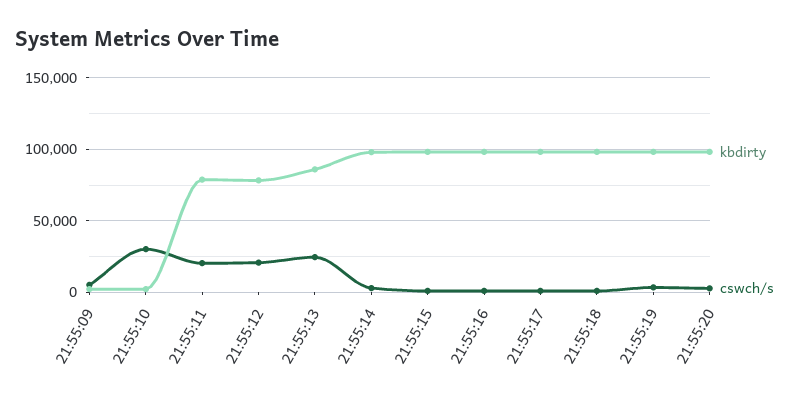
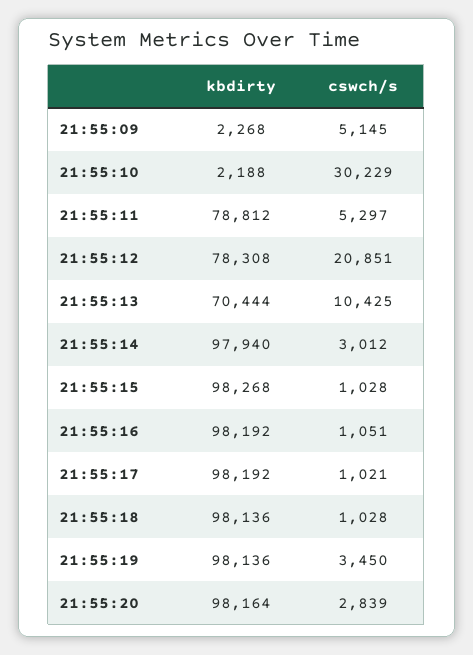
  {
    "kbdirty": {
      "21:55:09": 2268,
      "21:55:10": 2188,
      "21:55:11": 78812,
      "21:55:12": 78308,
-     "21:55:13": 85000,
+     "21:55:13": 70444,
      "21:55:14": 97940,
      "21:55:15": 98268,
      "21:55:16": 98192,
      "21:55:17": 98192,
      "21:55:18": 98136,
      "21:55:19": 98136,
      "21:55:20": 98164
    },
    "cswch/s": {
      "21:55:09": 5145,
      "21:55:10": 30229,
-     "21:55:11": 20000,
+     "21:55:11": 5297,
      "21:55:12": 20851,
-     "21:55:13": 25000,
+     "21:55:13": 10425,
      "21:55:14": 3012,
      "21:55:15": 1028,
      "21:55:16": 1051,
      "21:55:17": 1021,
      "21:55:18": 1028,
      "21:55:19": 3450,
      "21:55:20": 2839
    }
  }

